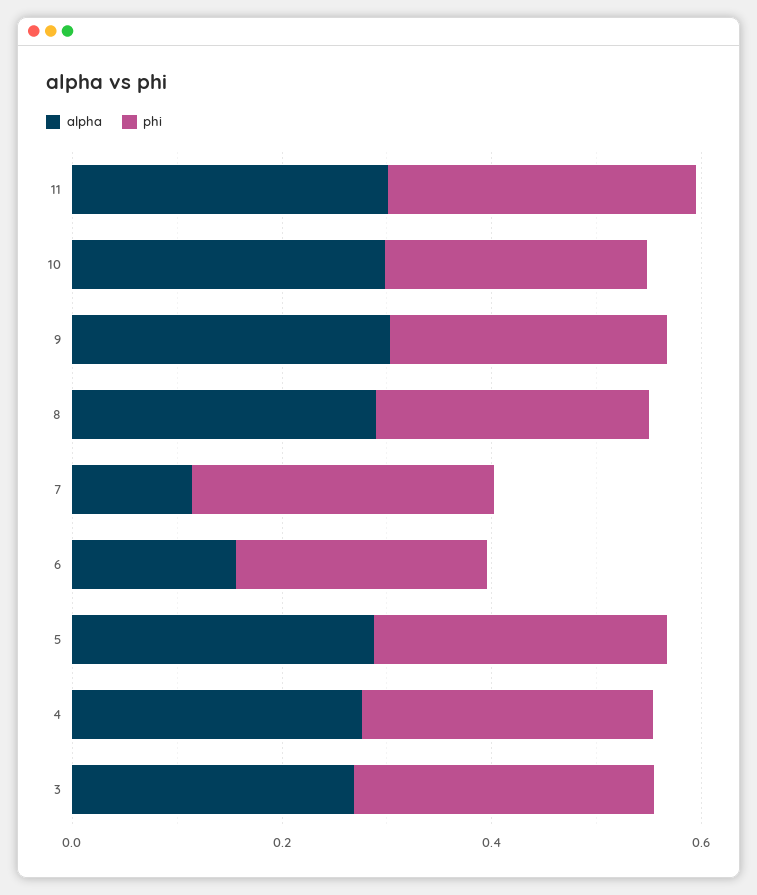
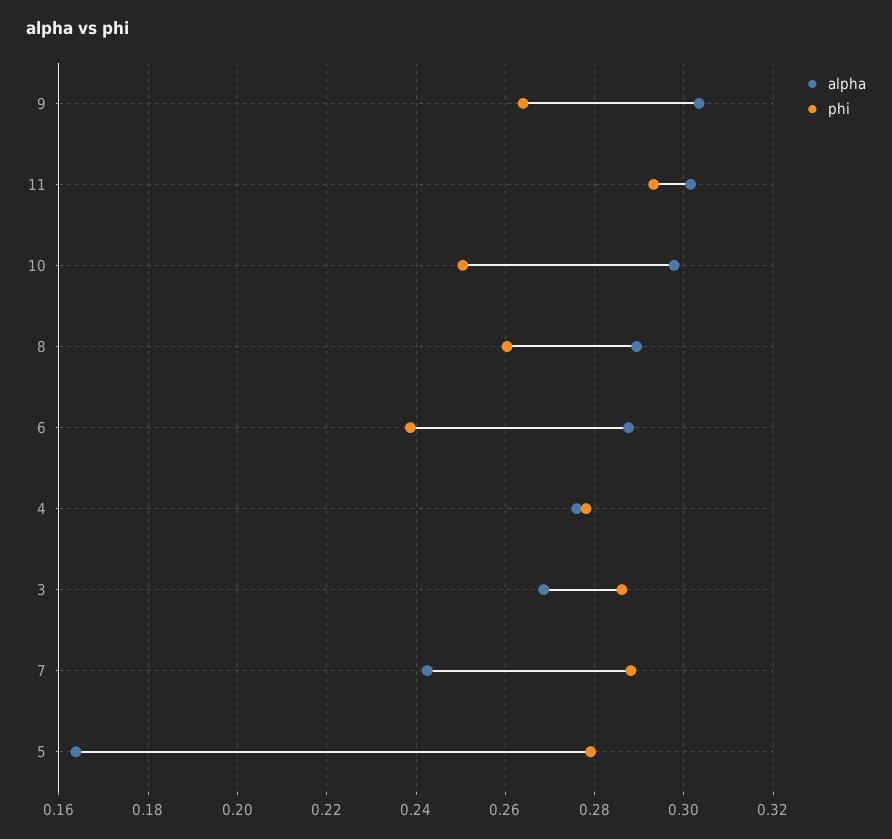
  {
    "alpha": {
      "11": 0.302,
      "10": 0.298,
      "9": 0.304,
      "8": 0.29,
-     "7": 0.1,
+     "7": 0.242,
-     "6": 0.15,
+     "6": 0.288,
-     "5": 0.3,
+     "5": 0.164,
      "4": 0.276,
      "3": 0.268
    },
    "phi": {
      "11": 0.294,
      "10": 0.25,
      "9": 0.264,
      "8": 0.26,
      "7": 0.288,
      "6": 0.238,
      "5": 0.28,
      "4": 0.278,
      "3": 0.286
    }
  }

